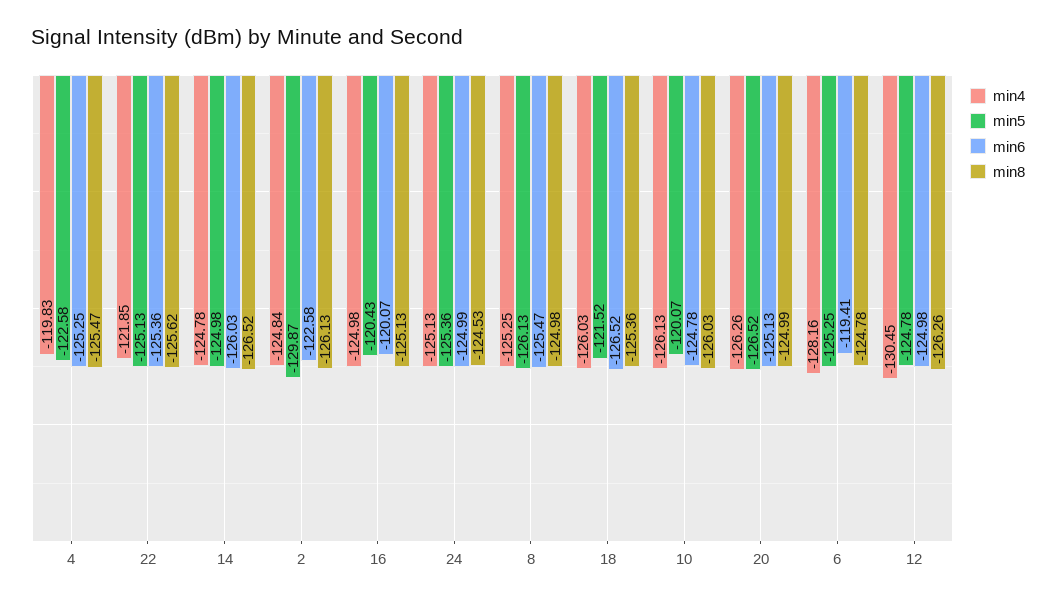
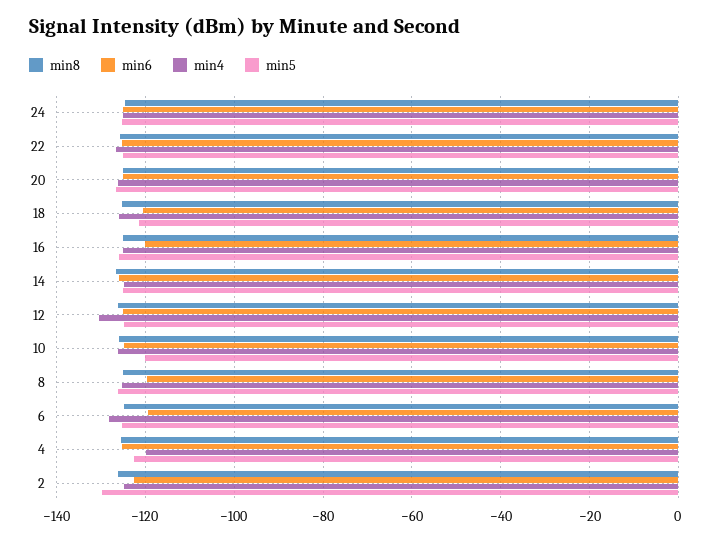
  {
    "min4": {
      "4": -119.83,
-     "22": -121.85,
+     "22": -126,
      "14": -124.78,
      "2": -124.84,
      "16": -124.98,
      "24": -125.13,
      "8": -125.25,
      "18": -126.03,
      "10": -126.13,
      "20": -126.26,
      "6": -128.16,
      "12": -130.45
    },
    "min5": {
      "4": -122.58,
      "22": -125.13,
      "14": -124.98,
      "2": -129.87,
-     "16": -120.43,
+     "16": -126,
      "24": -125.36,
      "8": -126.13,
      "18": -121.52,
      "10": -120.07,
      "20": -126.52,
      "6": -125.25,
      "12": -124.78
    },
    "min6": {
      "4": -125.25,
      "22": -125.36,
      "14": -126.03,
      "2": -122.58,
      "16": -120.07,
      "24": -124.99,
-     "8": -125.47,
+     "8": -120,
-     "18": -126.52,
+     "18": -120,
      "10": -124.78,
      "20": -125.13,
      "6": -119.41,
      "12": -124.98
    },
    "min8": {
      "4": -125.47,
      "22": -125.62,
      "14": -126.52,
      "2": -126.13,
      "16": -125.13,
      "24": -124.53,
      "8": -124.98,
      "18": -125.36,
      "10": -126.03,
      "20": -124.99,
      "6": -124.78,
      "12": -126.26
    }
  }

